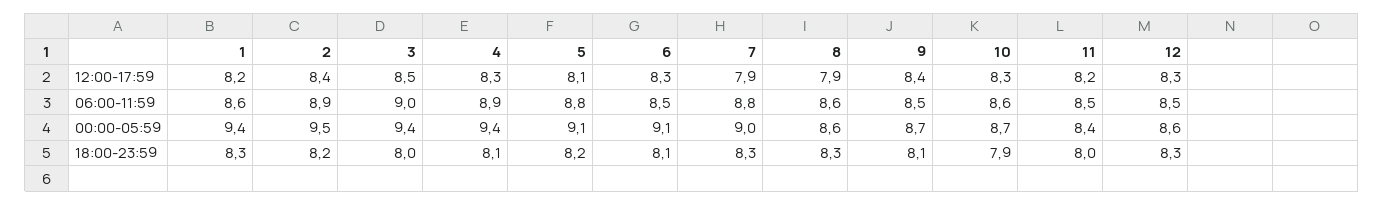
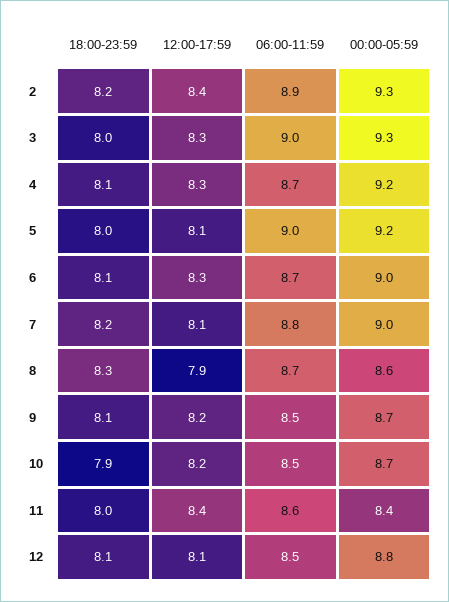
  {
-   "1": {
-     "12:00-17:59": 8.2,
-     "06:00-11:59": 8.6,
-     "00:00-05:59": 9.4,
-     "18:00-23:59": 8.3
-   },
    "2": {
      "12:00-17:59": 8.4,
      "06:00-11:59": 8.9,
-     "00:00-05:59": 9.5,
+     "00:00-05:59": 9.3,
      "18:00-23:59": 8.2
    },
    "3": {
-     "12:00-17:59": 8.5,
+     "12:00-17:59": 8.3,
      "06:00-11:59": 9,
-     "00:00-05:59": 9.4,
+     "00:00-05:59": 9.3,
      "18:00-23:59": 8
    },
    "4": {
      "12:00-17:59": 8.3,
-     "06:00-11:59": 8.9,
+     "06:00-11:59": 8.7,
-     "00:00-05:59": 9.4,
+     "00:00-05:59": 9.2,
      "18:00-23:59": 8.1
    },
    "5": {
      "12:00-17:59": 8.1,
-     "06:00-11:59": 8.8,
+     "06:00-11:59": 9,
-     "00:00-05:59": 9.1,
+     "00:00-05:59": 9.2,
-     "18:00-23:59": 8.2
+     "18:00-23:59": 8
    },
    "6": {
      "12:00-17:59": 8.3,
-     "06:00-11:59": 8.5,
+     "06:00-11:59": 8.7,
-     "00:00-05:59": 9.1,
+     "00:00-05:59": 9,
      "18:00-23:59": 8.1
    },
    "7": {
-     "12:00-17:59": 7.9,
+     "12:00-17:59": 8.1,
      "06:00-11:59": 8.8,
      "00:00-05:59": 9,
-     "18:00-23:59": 8.3
+     "18:00-23:59": 8.2
    },
    "8": {
      "12:00-17:59": 7.9,
-     "06:00-11:59": 8.6,
+     "06:00-11:59": 8.7,
      "00:00-05:59": 8.6,
      "18:00-23:59": 8.3
    },
    "9": {
-     "12:00-17:59": 8.4,
+     "12:00-17:59": 8.2,
      "06:00-11:59": 8.5,
      "00:00-05:59": 8.7,
      "18:00-23:59": 8.1
    },
    "10": {
-     "12:00-17:59": 8.3,
+     "12:00-17:59": 8.2,
-     "06:00-11:59": 8.6,
+     "06:00-11:59": 8.5,
      "00:00-05:59": 8.7,
      "18:00-23:59": 7.9
    },
    "11": {
-     "12:00-17:59": 8.2,
+     "12:00-17:59": 8.4,
-     "06:00-11:59": 8.5,
+     "06:00-11:59": 8.6,
      "00:00-05:59": 8.4,
      "18:00-23:59": 8
    },
    "12": {
-     "12:00-17:59": 8.3,
+     "12:00-17:59": 8.1,
      "06:00-11:59": 8.5,
-     "00:00-05:59": 8.6,
+     "00:00-05:59": 8.8,
-     "18:00-23:59": 8.3
+     "18:00-23:59": 8.1
    }
  }

